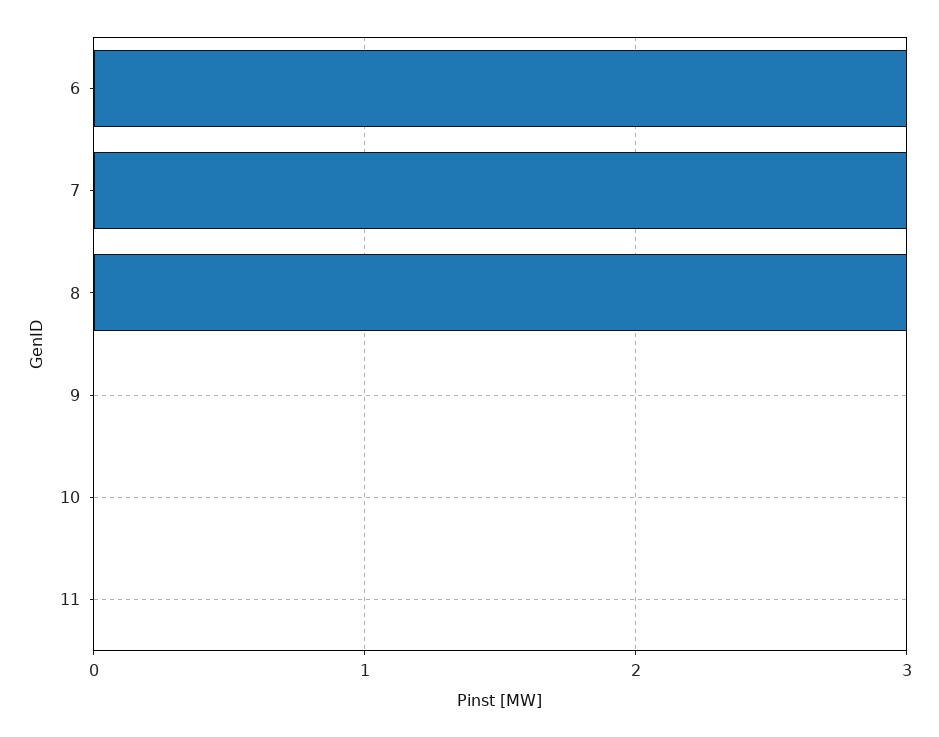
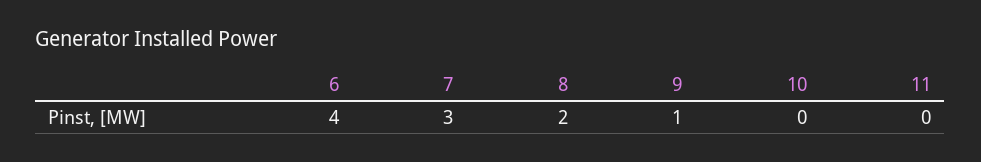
  {
-   "6": 3,
+   "6": 4,
    "7": 3,
-   "8": 3,
+   "8": 2,
-   "9": 0,
+   "9": 1,
    "10": 0,
    "11": 0
  }

